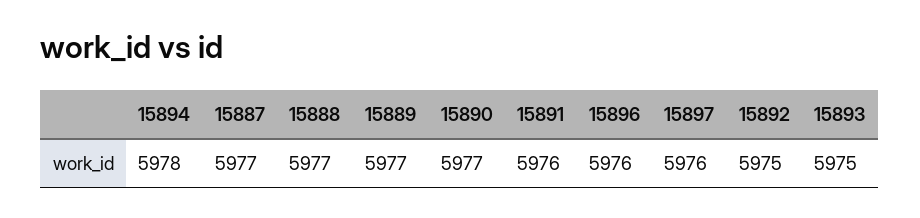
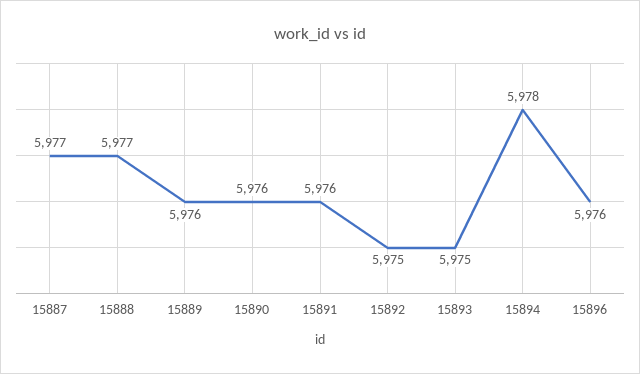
  {
    "15894": 5978,
    "15887": 5977,
    "15888": 5977,
-   "15889": 5977,
+   "15889": 5976,
-   "15890": 5977,
+   "15890": 5976,
    "15891": 5976,
    "15896": 5976,
-   "15897": 5976,
    "15892": 5975,
    "15893": 5975
  }

